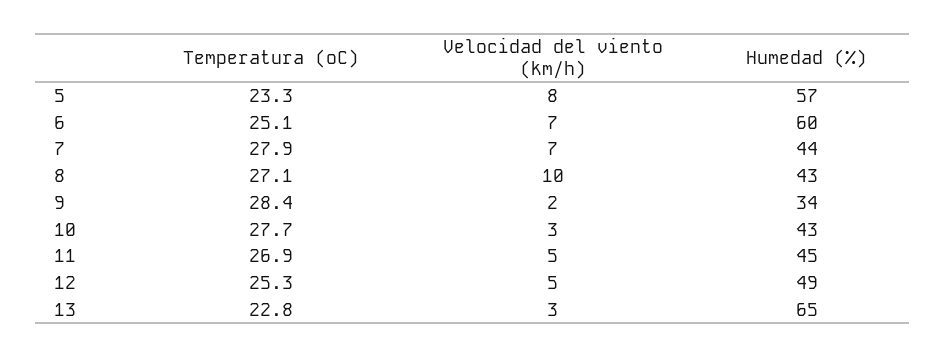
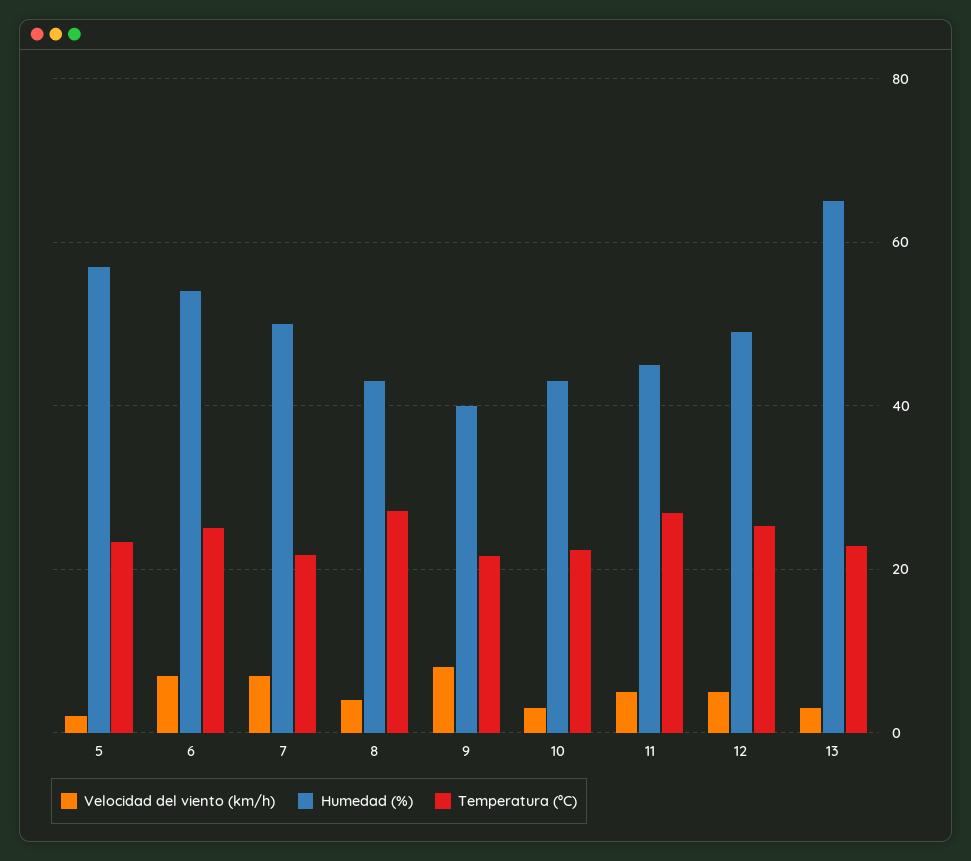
  {
    "Temperatura (ºC)": {
      "5": 23.3,
      "6": 25.1,
-     "7": 27.9,
+     "7": 22,
      "8": 27.1,
-     "9": 28.4,
+     "9": 22,
-     "10": 27.7,
+     "10": 22,
      "11": 26.9,
      "12": 25.3,
      "13": 22.8
    },
    "Velocidad del viento (km/h)": {
-     "5": 8,
+     "5": 2,
      "6": 7,
      "7": 7,
-     "8": 10,
+     "8": 4,
-     "9": 2,
+     "9": 8,
      "10": 3,
      "11": 5,
      "12": 5,
      "13": 3
    },
    "Humedad (%)": {
      "5": 57,
-     "6": 60,
+     "6": 54,
-     "7": 44,
+     "7": 50,
      "8": 43,
-     "9": 34,
+     "9": 40,
      "10": 43,
      "11": 45,
      "12": 49,
      "13": 65
    }
  }

